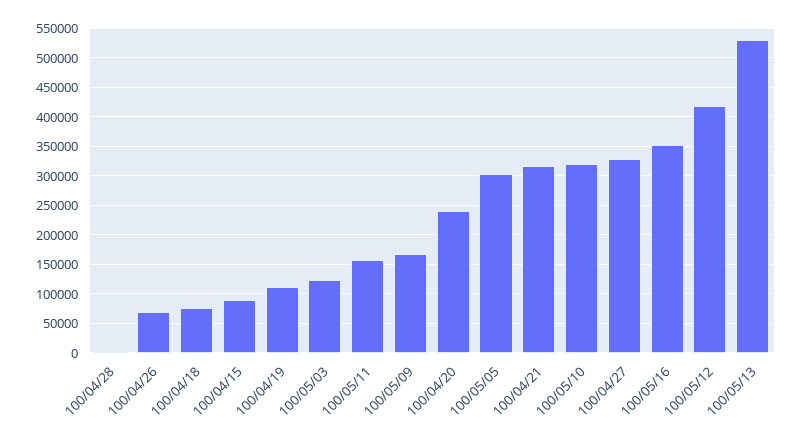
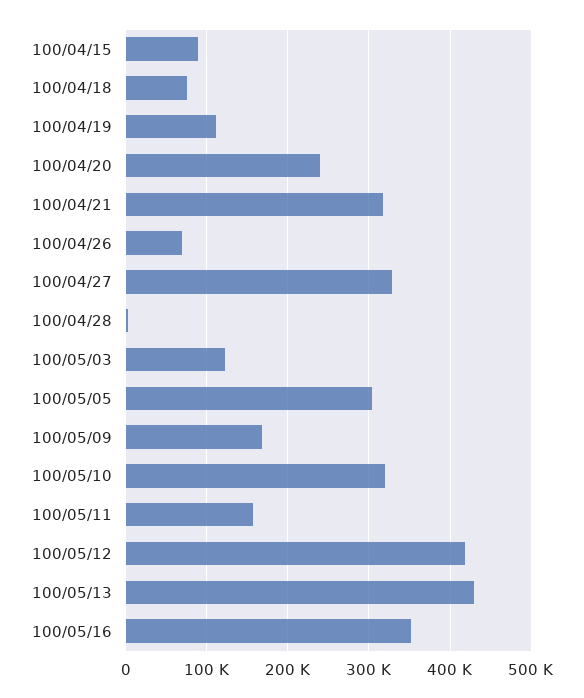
  {
    "100/04/28": 0,
    "100/04/26": 70000,
    "100/04/18": 80000,
    "100/04/15": 90000,
    "100/04/19": 110000,
    "100/05/03": 120000,
    "100/05/11": 160000,
    "100/05/09": 170000,
    "100/04/20": 240000,
    "100/05/05": 300000,
    "100/04/21": 320000,
    "100/05/10": 320000,
    "100/04/27": 330000,
    "100/05/16": 350000,
    "100/05/12": 420000,
-   "100/05/13": 525000
+   "100/05/13": 430000
  }

